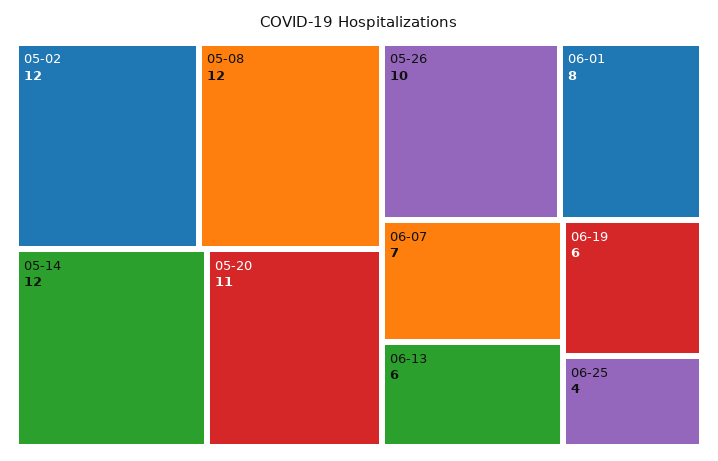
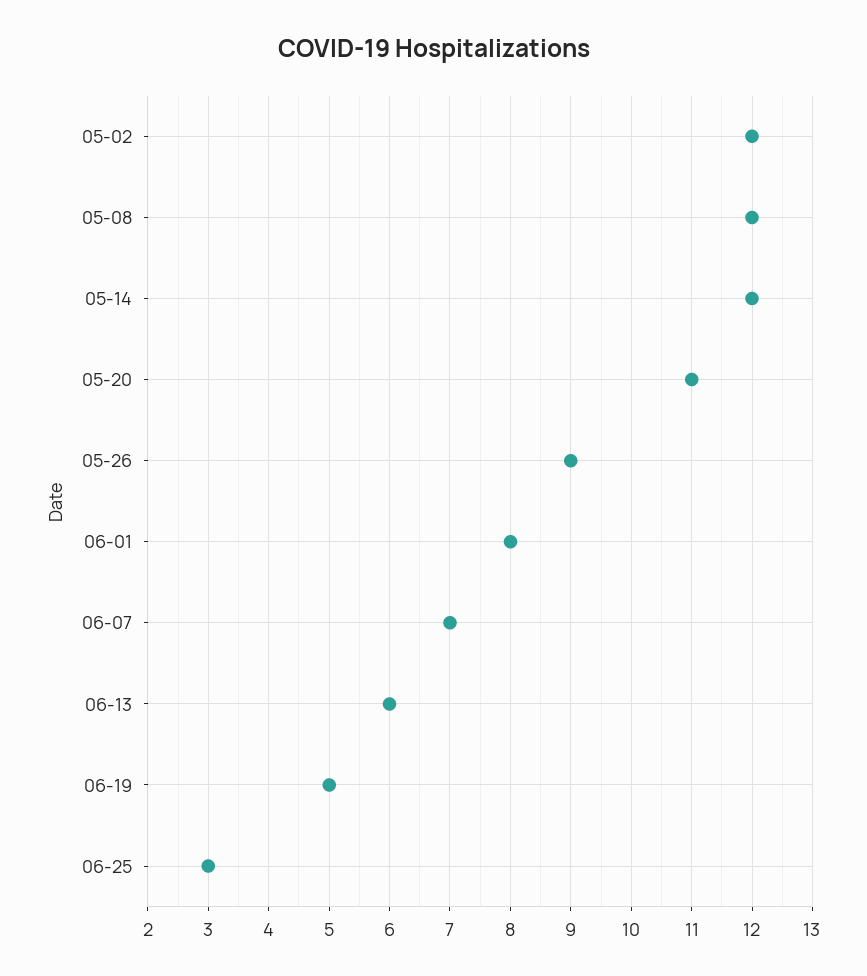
  {
    "05-02": 12,
    "05-08": 12,
    "05-14": 12,
    "05-20": 11,
-   "05-26": 10,
+   "05-26": 9,
    "06-01": 8,
    "06-07": 7,
    "06-13": 6,
-   "06-19": 6,
+   "06-19": 5,
-   "06-25": 4
+   "06-25": 3
  }

